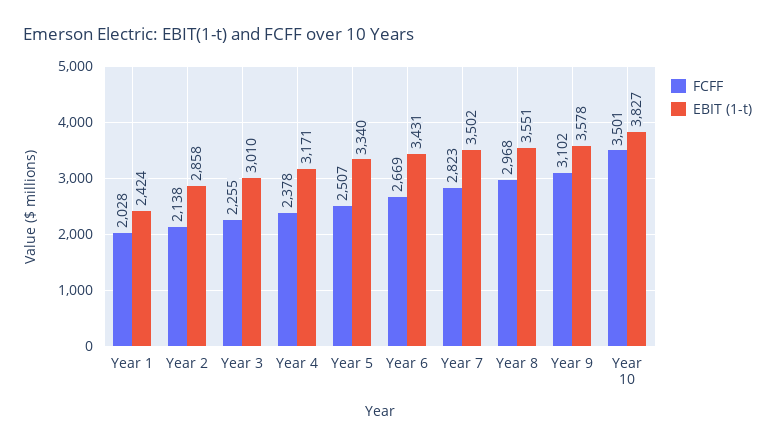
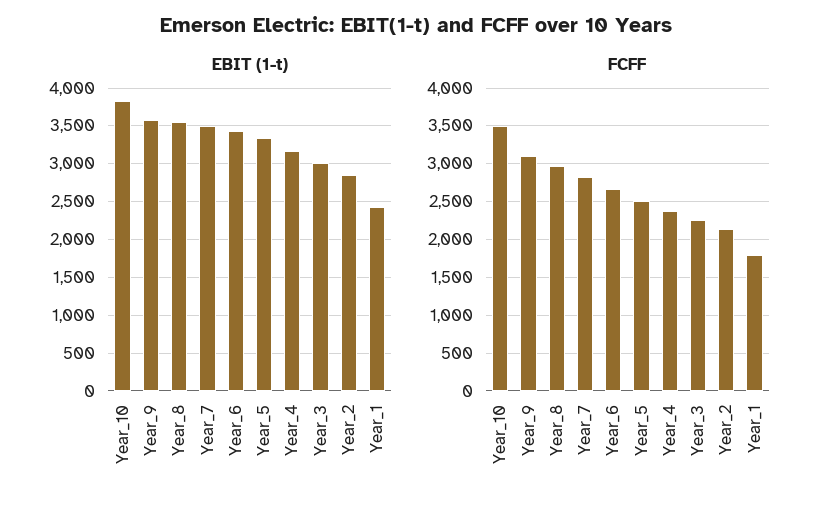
  {
    "FCFF": {
-     "Year 1": 2028,
+     "Year 1": 1800,
      "Year 2": 2138,
      "Year 3": 2255,
      "Year 4": 2378,
      "Year 5": 2507,
      "Year 6": 2669,
      "Year 7": 2823,
      "Year 8": 2968,
      "Year 9": 3102,
      "Year 10": 3501
    },
    "EBIT (1-t)": {
      "Year 1": 2424,
      "Year 2": 2858,
      "Year 3": 3010,
      "Year 4": 3171,
      "Year 5": 3340,
      "Year 6": 3431,
      "Year 7": 3502,
      "Year 8": 3551,
      "Year 9": 3578,
      "Year 10": 3827
    }
  }

